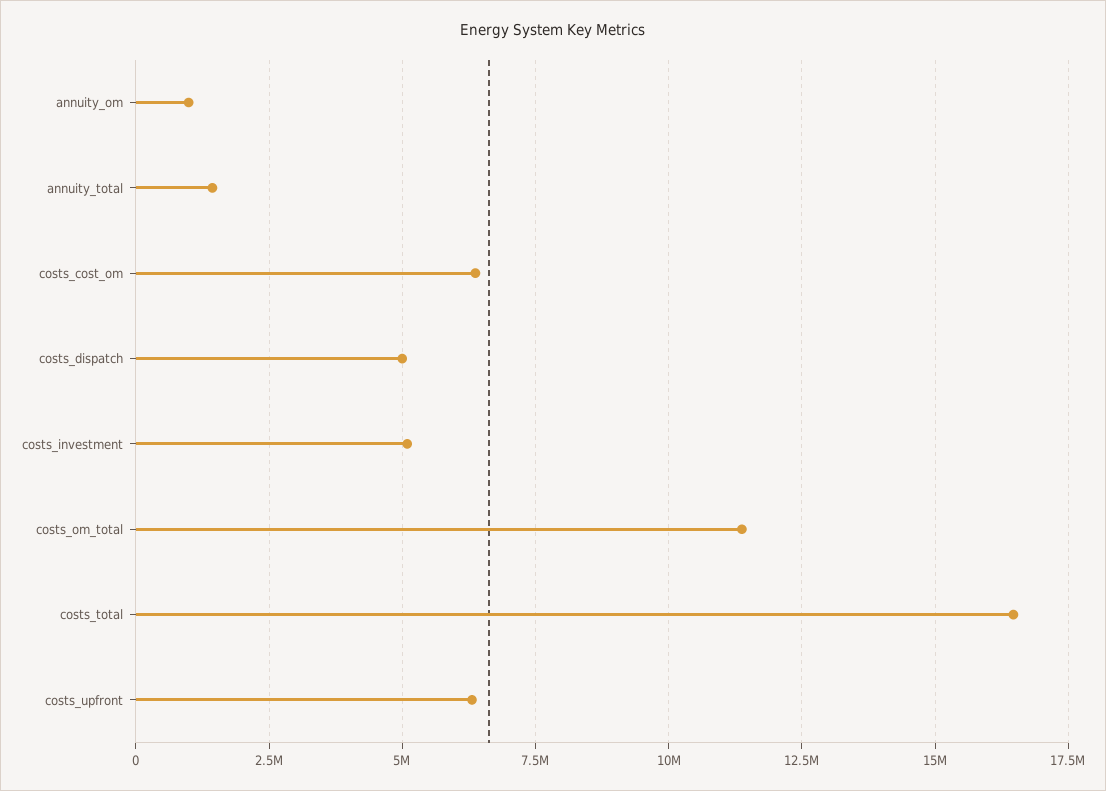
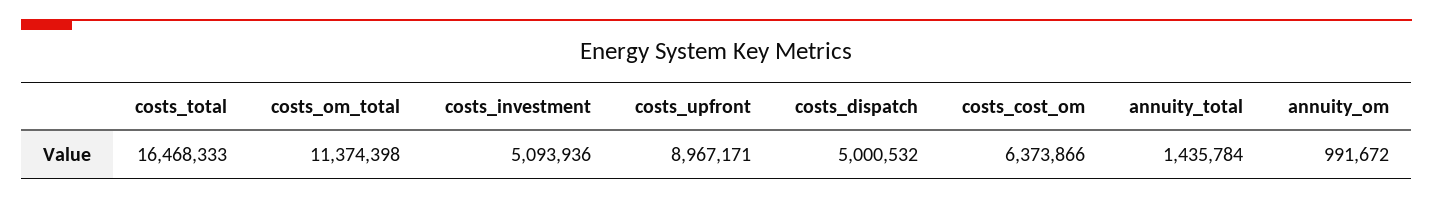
  {
    "annuity_om": 991672,
    "annuity_total": 1435784,
    "costs_cost_om": 6373866,
    "costs_dispatch": 5000532,
    "costs_investment": 5093936,
    "costs_om_total": 11374398,
    "costs_total": 16468333,
-   "costs_upfront": 6250000
+   "costs_upfront": 8967171
  }

